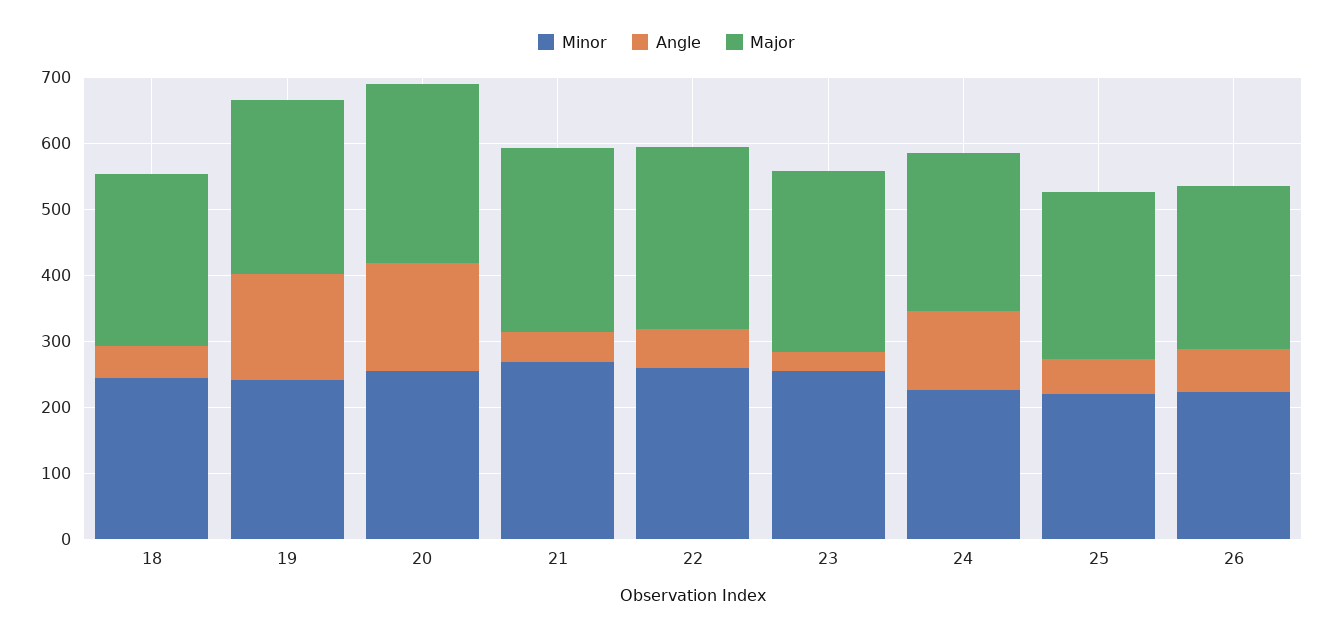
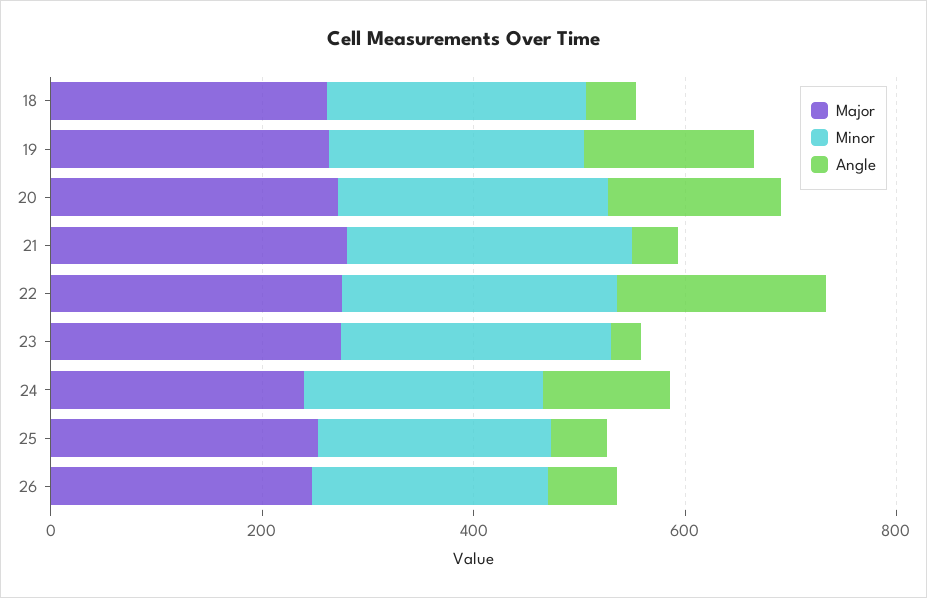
  {
    "Minor": {
      "18": 240,
      "19": 240,
      "20": 260,
      "21": 260,
      "22": 260,
      "23": 260,
      "24": 220,
      "25": 220,
      "26": 220
    },
    "Angle": {
      "18": 40,
      "19": 160,
      "20": 160,
      "21": 40,
-     "22": 60,
+     "22": 200,
      "23": 20,
      "24": 120,
      "25": 60,
      "26": 60
    },
    "Major": {
      "18": 260,
      "19": 260,
      "20": 280,
      "21": 280,
      "22": 280,
      "23": 280,
      "24": 240,
      "25": 260,
      "26": 240
    }
  }

